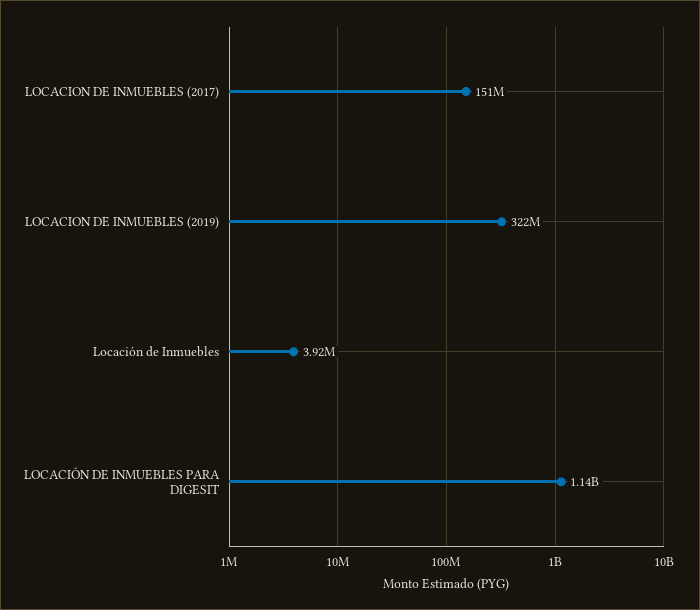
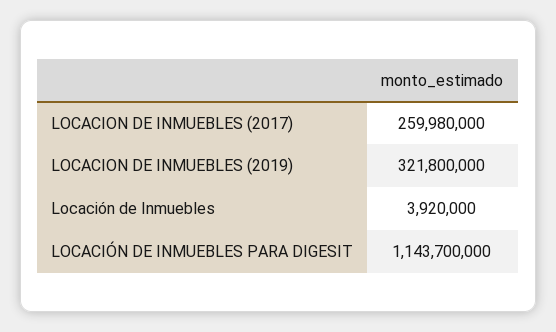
  {
-   "LOCACION DE INMUEBLES (2017)": 151000000,
+   "LOCACION DE INMUEBLES (2017)": 259980000,
    "LOCACION DE INMUEBLES (2019)": 321800000,
    "Locación de Inmuebles": 3920000,
    "LOCACIÓN DE INMUEBLES PARA DIGESIT": 1143700000
  }

